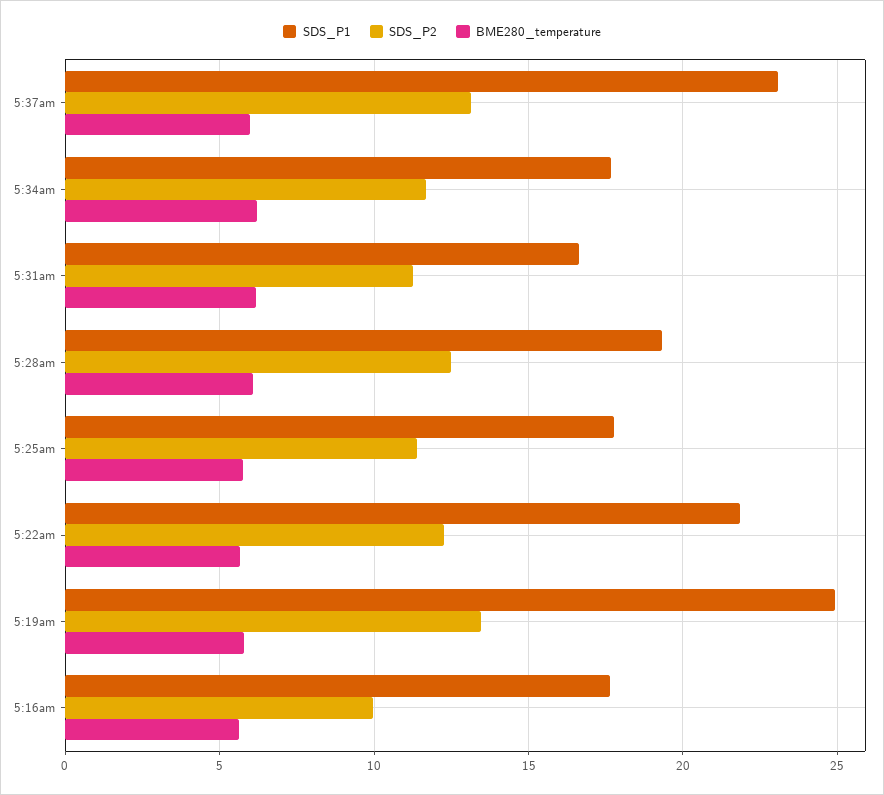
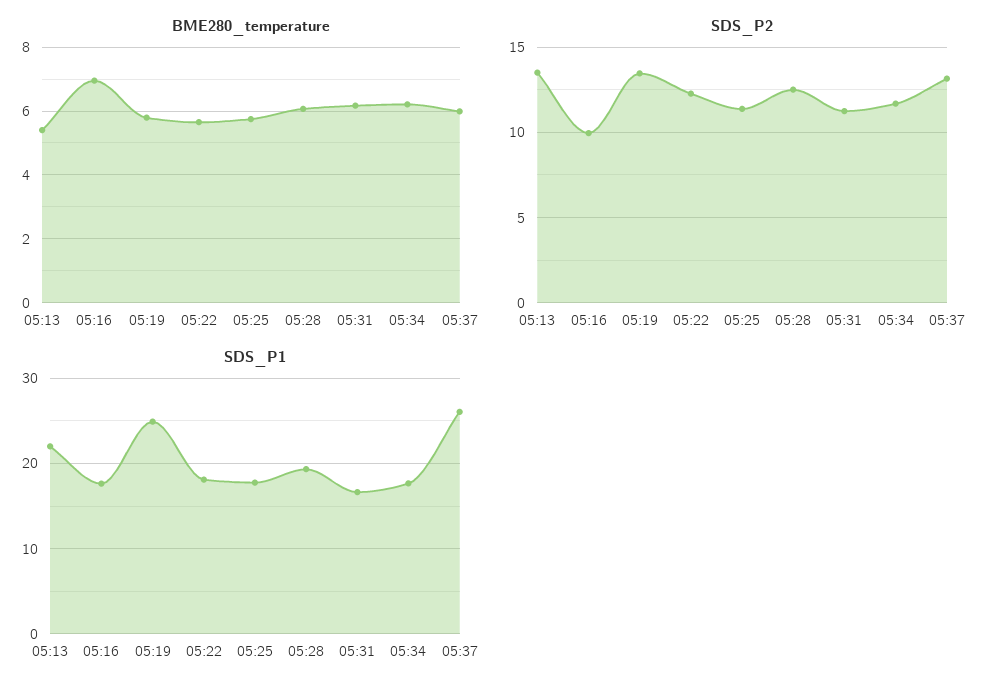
  {
    "SDS_P1": {
-     "5:37am": 23,
+     "5:37am": 26,
      "5:34am": 17.5,
      "5:31am": 16.5,
      "5:28am": 19.5,
      "5:25am": 18,
-     "5:22am": 22,
+     "5:22am": 18,
      "5:19am": 25,
-     "5:16am": 17.5
+     "5:16am": 17.5,
+     "05:13": 22
    },
    "SDS_P2": {
      "5:37am": 13,
      "5:34am": 11.5,
      "5:31am": 11.5,
      "5:28am": 12.5,
      "5:25am": 11.5,
      "5:22am": 12.5,
      "5:19am": 13.5,
-     "5:16am": 10
+     "5:16am": 10,
+     "05:13": 13.5
    },
    "BME280_temperature": {
      "5:37am": 6,
      "5:34am": 6.2,
      "5:31am": 6.2,
      "5:28am": 6,
      "5:25am": 5.8,
      "5:22am": 5.6,
      "5:19am": 5.8,
-     "5:16am": 5.5
+     "5:16am": 7,
+     "05:13": 5.4
    }
  }

